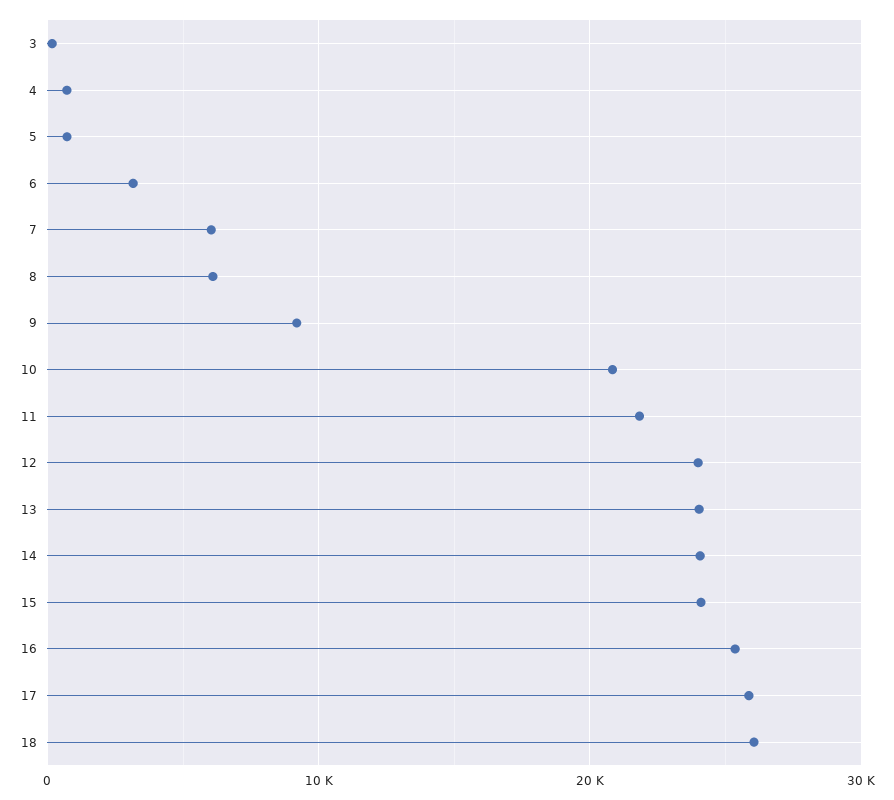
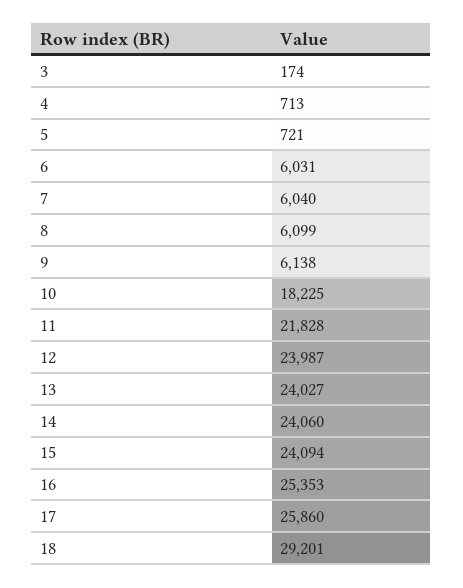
  {
    "3": 174,
    "4": 713,
    "5": 721,
-   "6": 3000,
+   "6": 6031,
    "7": 6040,
    "8": 6099,
-   "9": 9000,
+   "9": 6138,
-   "10": 21000,
+   "10": 18225,
    "11": 21828,
    "12": 23987,
    "13": 24027,
    "14": 24060,
    "15": 24094,
    "16": 25353,
    "17": 25860,
-   "18": 26000
+   "18": 29201
  }

